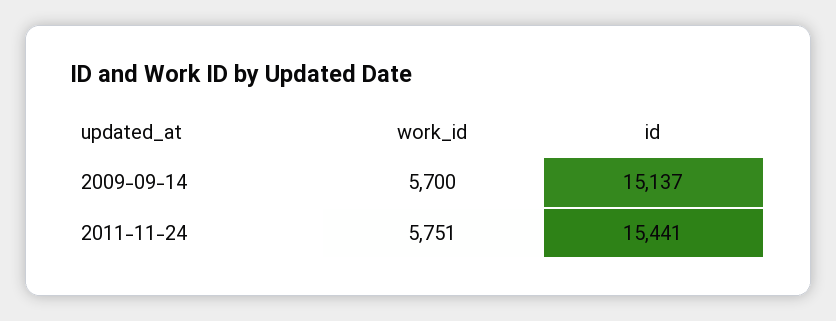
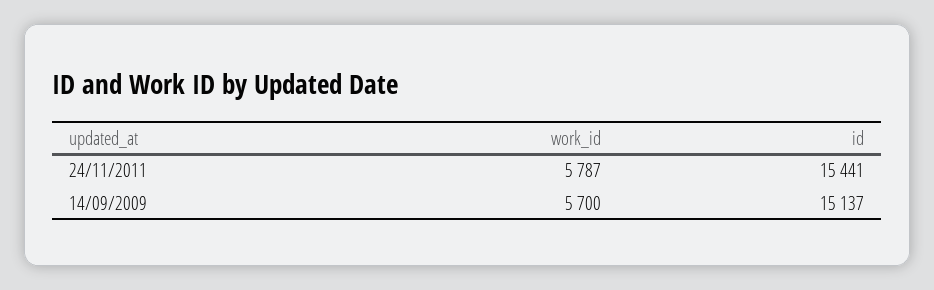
  {
    "work_id": {
      "2009-09-14": 5700,
-     "2011-11-24": 5751
+     "2011-11-24": 5787
    },
    "id": {
      "2009-09-14": 15137,
      "2011-11-24": 15441
    }
  }

